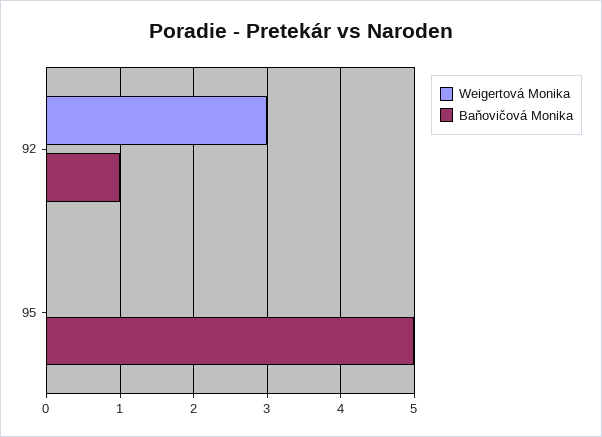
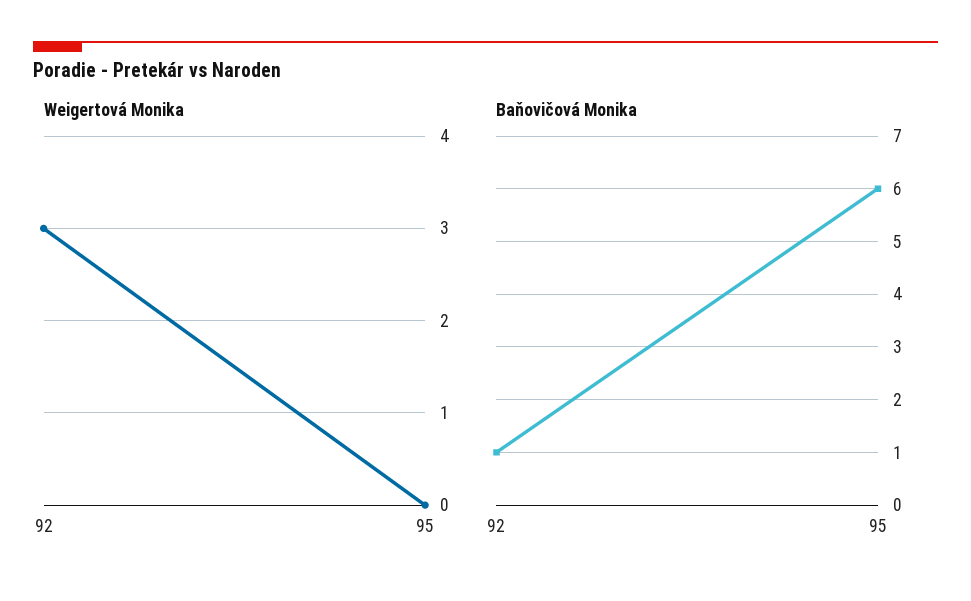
  {
    "Weigertová Monika": {
      "92": 3,
      "95": 0
    },
    "Baňovičová Monika": {
      "92": 1,
-     "95": 5
+     "95": 6
    }
  }

